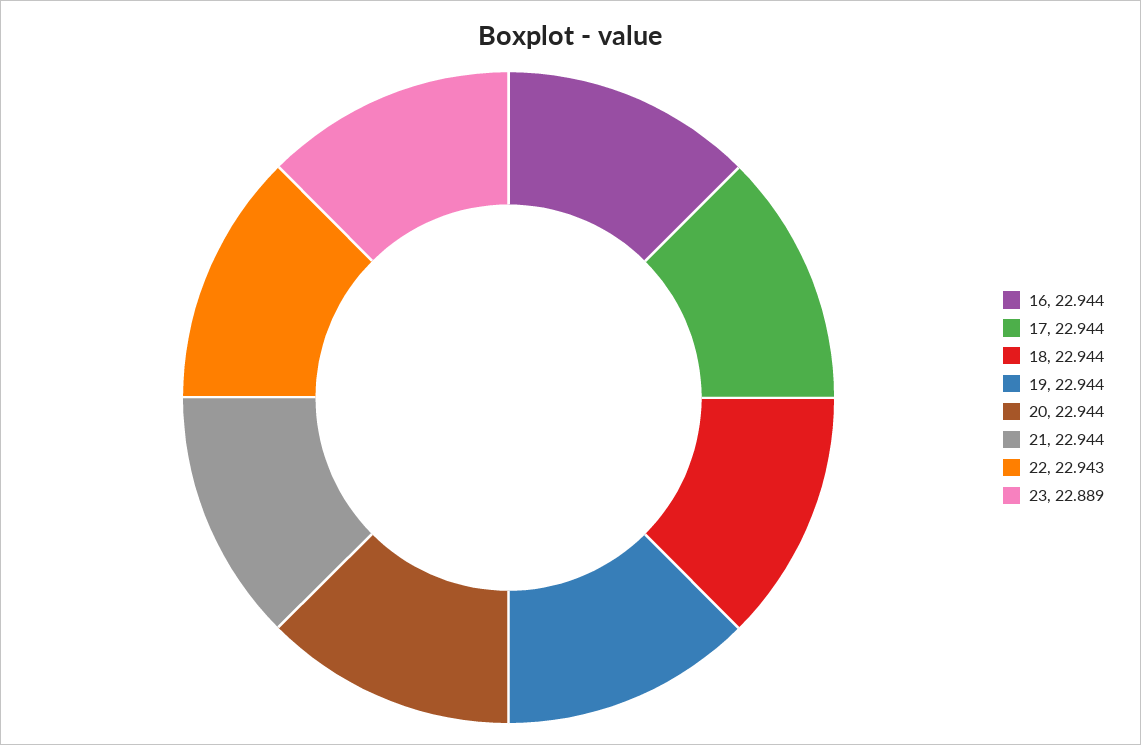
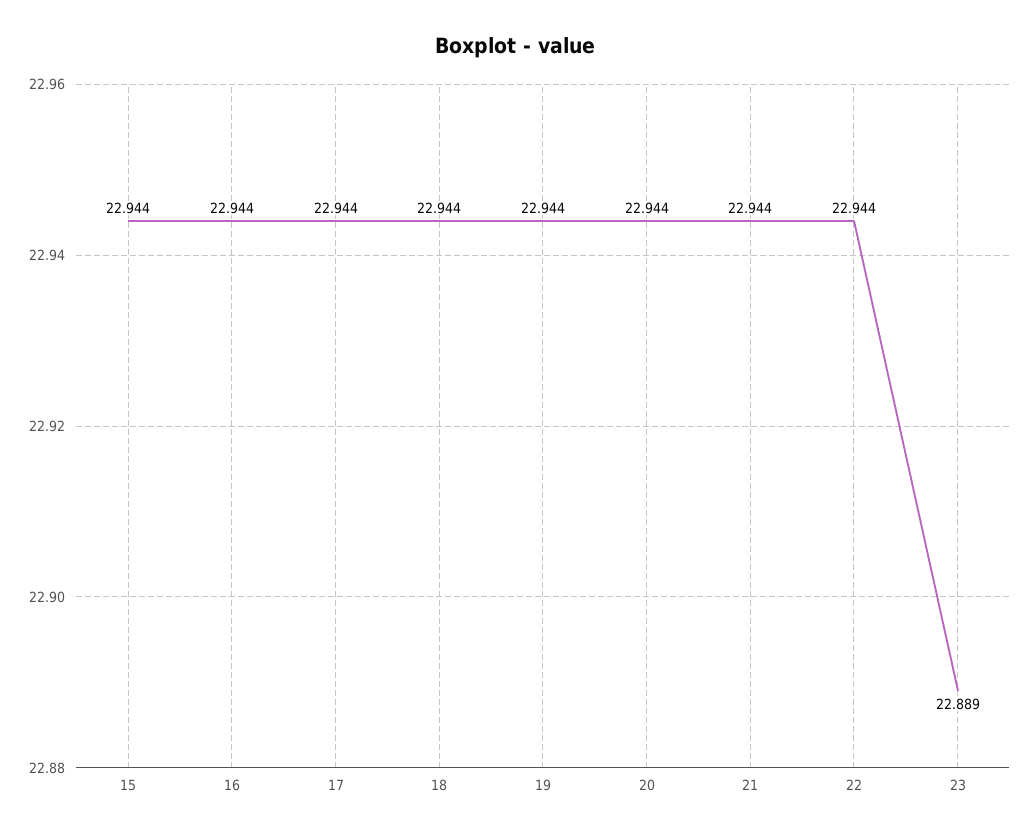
  {
    "16": 22.944,
    "17": 22.944,
    "18": 22.944,
    "19": 22.944,
    "20": 22.944,
    "21": 22.944,
-   "22": 22.943,
+   "22": 22.944,
-   "23": 22.889
+   "23": 22.889,
+   "15": 22.944
  }

